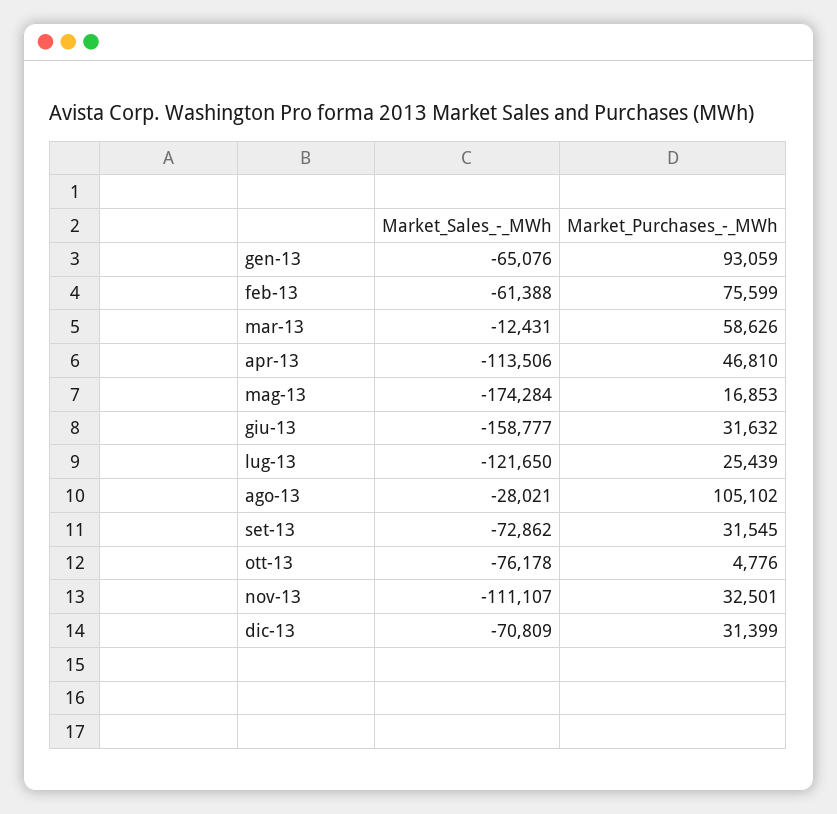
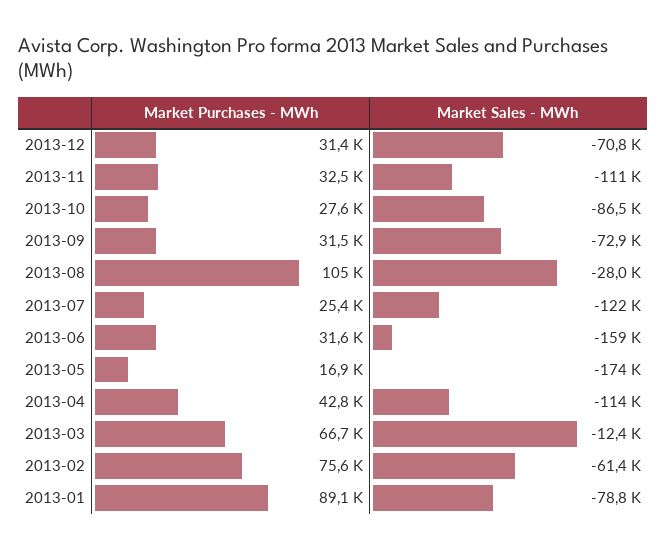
  {
    "Market_Sales_-_MWh": {
-     "gen-13": -65076,
+     "gen-13": -78800,
      "feb-13": -61388,
      "mar-13": -12431,
      "apr-13": -113506,
      "mag-13": -174284,
      "giu-13": -158777,
      "lug-13": -121650,
      "ago-13": -28021,
      "set-13": -72862,
-     "ott-13": -76178,
+     "ott-13": -86500,
      "nov-13": -111107,
      "dic-13": -70809
    },
    "Market_Purchases_-_MWh": {
-     "gen-13": 93059,
+     "gen-13": 89100,
      "feb-13": 75599,
-     "mar-13": 58626,
+     "mar-13": 66700,
-     "apr-13": 46810,
+     "apr-13": 42800,
      "mag-13": 16853,
      "giu-13": 31632,
      "lug-13": 25439,
      "ago-13": 105102,
      "set-13": 31545,
-     "ott-13": 4776,
+     "ott-13": 27600,
      "nov-13": 32501,
      "dic-13": 31399
    }
  }

